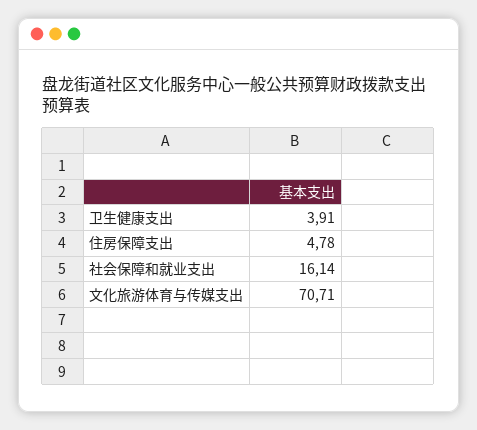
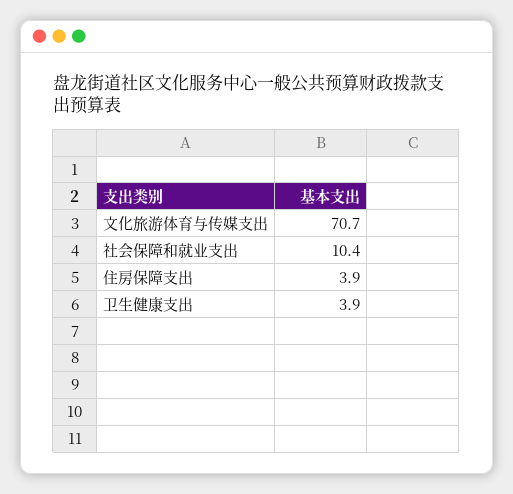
  {
    "卫生健康支出": 3.91,
-   "住房保障支出": 4.78,
+   "住房保障支出": 3.9,
-   "社会保障和就业支出": 16.14,
+   "社会保障和就业支出": 10.4,
    "文化旅游体育与传媒支出": 70.71
  }

